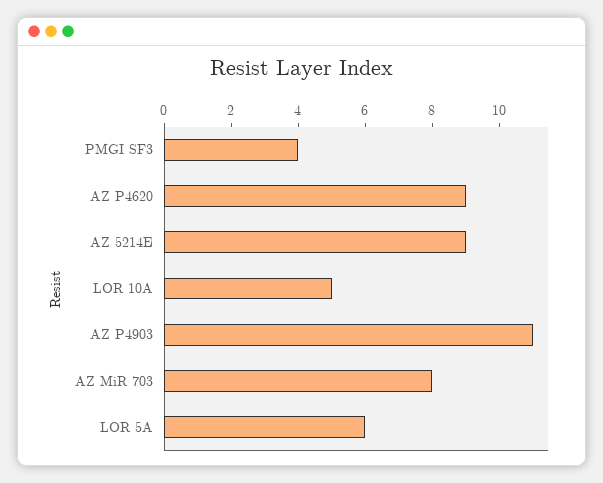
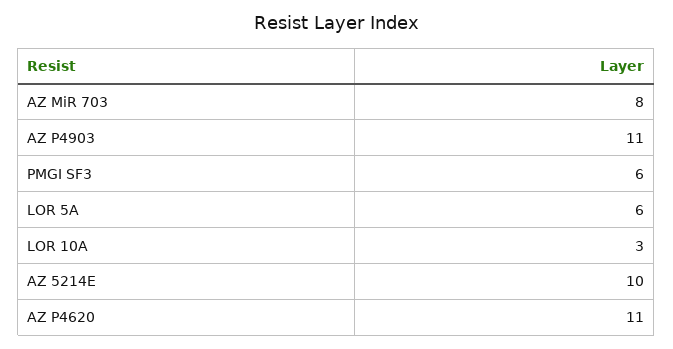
  {
-   "PMGI SF3": 4,
+   "PMGI SF3": 6,
-   "AZ P4620": 9,
+   "AZ P4620": 11,
-   "AZ 5214E": 9,
+   "AZ 5214E": 10,
-   "LOR 10A": 5,
+   "LOR 10A": 3,
    "AZ P4903": 11,
    "AZ MiR 703": 8,
    "LOR 5A": 6
  }

